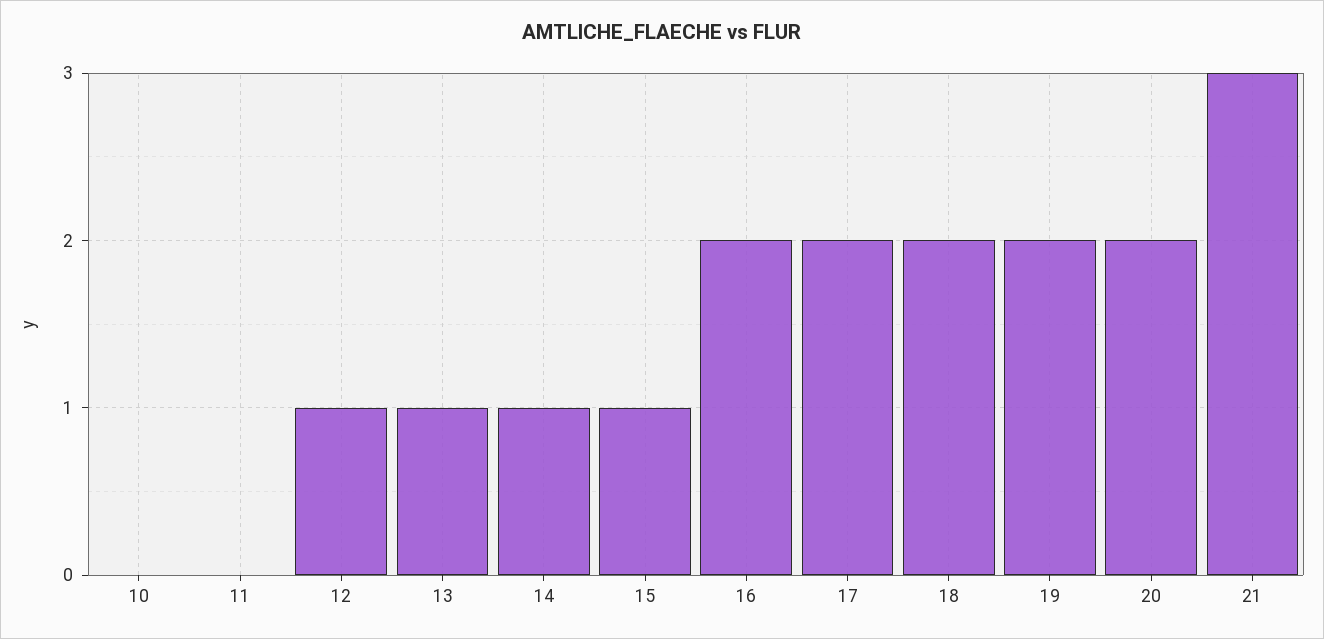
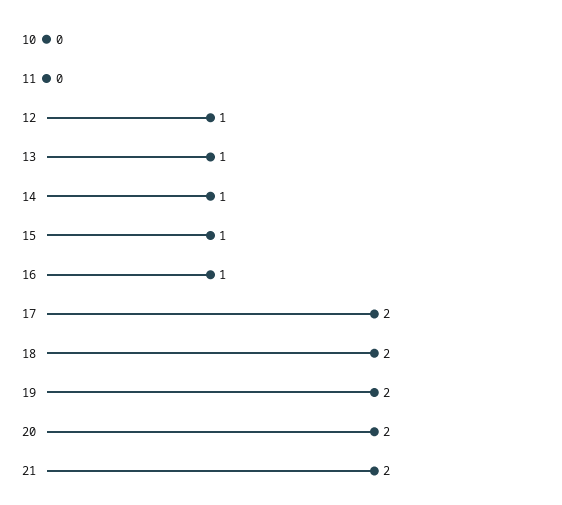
  {
    "10": 0,
    "11": 0,
    "12": 1,
    "13": 1,
    "14": 1,
    "15": 1,
-   "16": 2,
+   "16": 1,
    "17": 2,
    "18": 2,
    "19": 2,
    "20": 2,
-   "21": 3
+   "21": 2
  }

